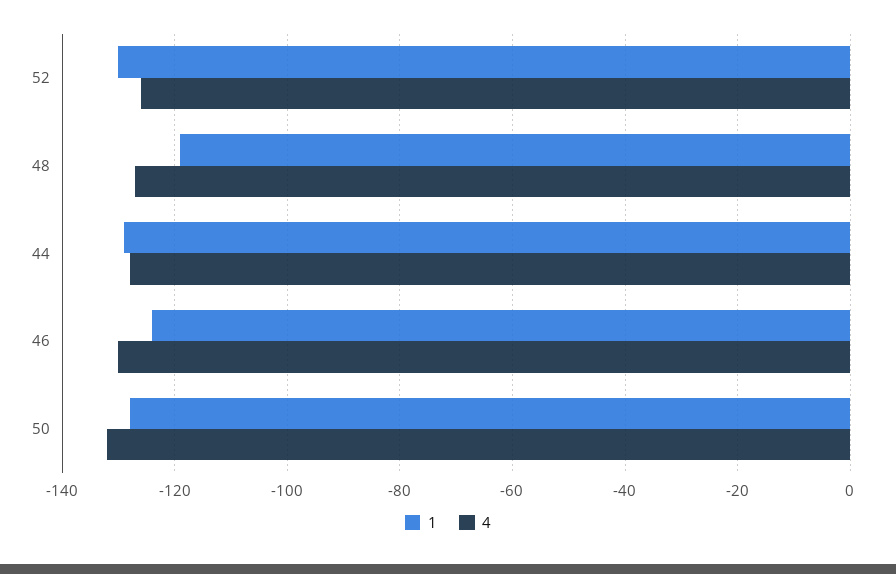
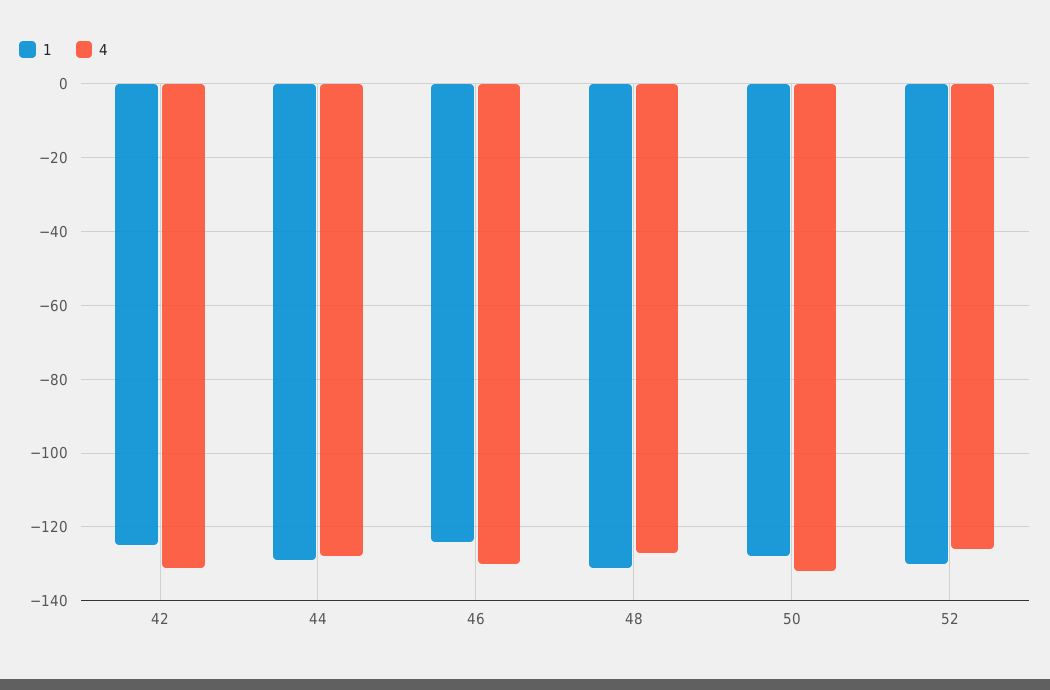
  {
    "1": {
      "52": -130,
-     "48": -120,
+     "48": -130,
      "44": -130,
      "46": -125,
-     "50": -130
+     "50": -130,
+     "42": -125
    },
    "4": {
      "52": -125,
      "48": -125,
      "44": -130,
      "46": -130,
-     "50": -130
+     "50": -130,
+     "42": -130
    }
  }

